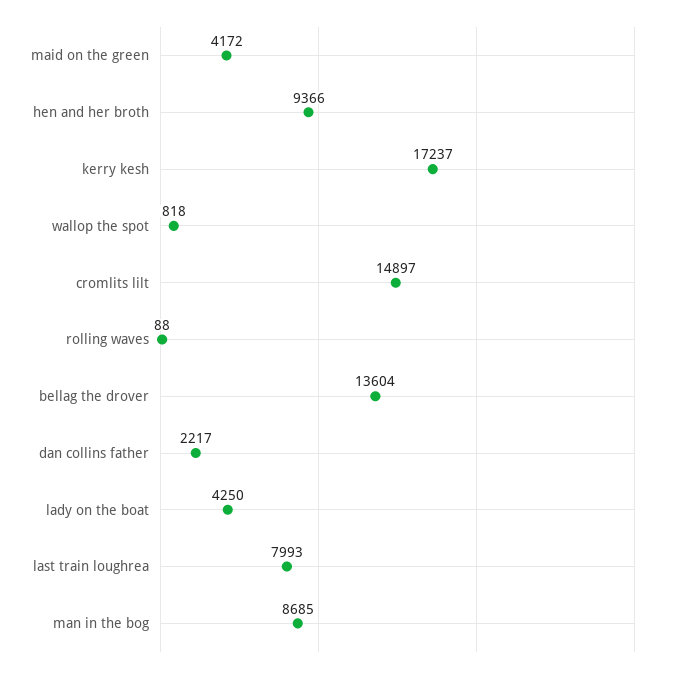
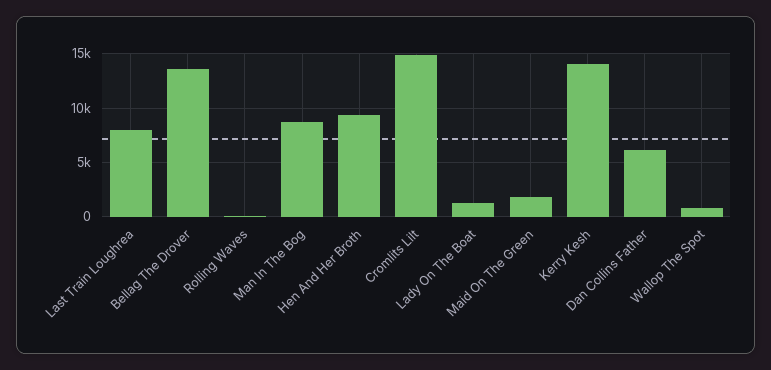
  {
-   "maid on the green": 4172,
+   "maid on the green": 2000,
    "hen and her broth": 9366,
-   "kerry kesh": 17237,
+   "kerry kesh": 14000,
    "wallop the spot": 818,
    "cromlits lilt": 14897,
    "rolling waves": 88,
    "bellag the drover": 13604,
-   "dan collins father": 2217,
+   "dan collins father": 6000,
-   "lady on the boat": 4250,
+   "lady on the boat": 1000,
    "last train loughrea": 7993,
    "man in the bog": 8685
  }

